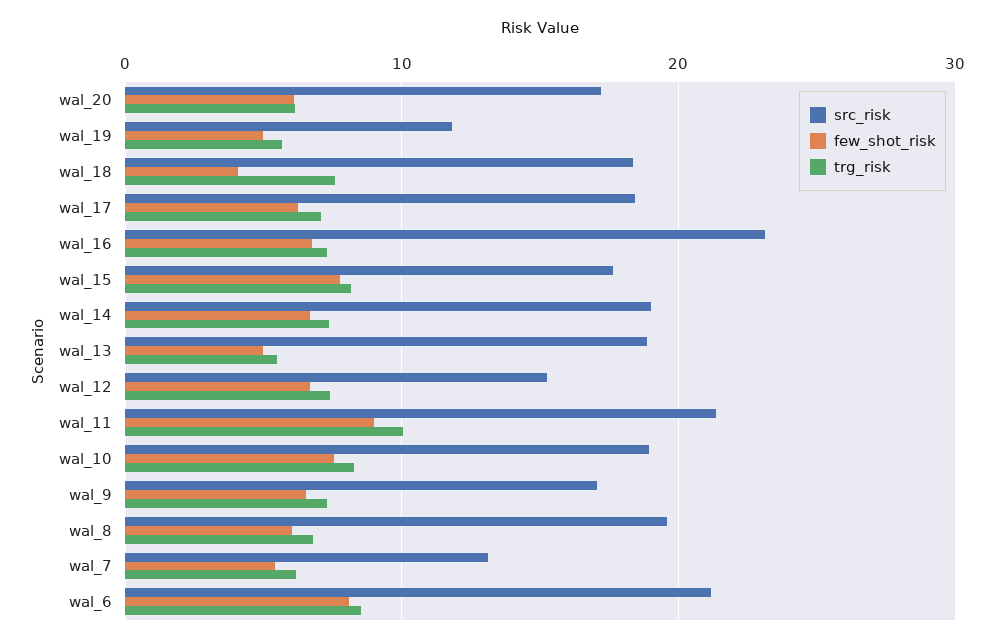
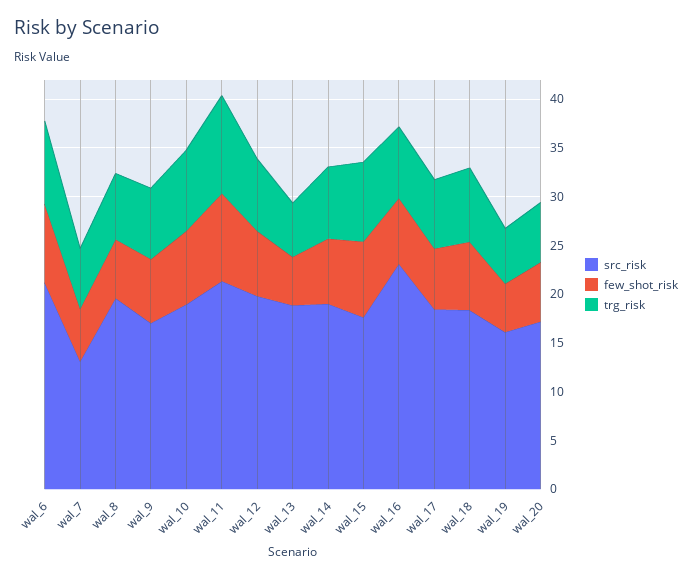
  {
    "src_risk": {
      "wal_20": 17,
-     "wal_19": 12,
+     "wal_19": 16,
      "wal_18": 18,
      "wal_17": 18,
      "wal_16": 23,
      "wal_15": 18,
      "wal_14": 19,
      "wal_13": 19,
-     "wal_12": 15,
+     "wal_12": 20,
      "wal_11": 21,
      "wal_10": 19,
      "wal_9": 17,
      "wal_8": 20,
      "wal_7": 13,
      "wal_6": 21
    },
    "few_shot_risk": {
      "wal_20": 6,
      "wal_19": 5,
-     "wal_18": 4,
+     "wal_18": 7,
      "wal_17": 6,
      "wal_16": 7,
      "wal_15": 8,
      "wal_14": 7,
      "wal_13": 5,
      "wal_12": 7,
      "wal_11": 9,
      "wal_10": 8,
      "wal_9": 7,
      "wal_8": 6,
      "wal_7": 5,
      "wal_6": 8
    },
    "trg_risk": {
      "wal_20": 6,
      "wal_19": 6,
      "wal_18": 8,
      "wal_17": 7,
      "wal_16": 7,
      "wal_15": 8,
      "wal_14": 7,
      "wal_13": 6,
      "wal_12": 7,
      "wal_11": 10,
      "wal_10": 8,
      "wal_9": 7,
      "wal_8": 7,
      "wal_7": 6,
      "wal_6": 9
    }
  }

